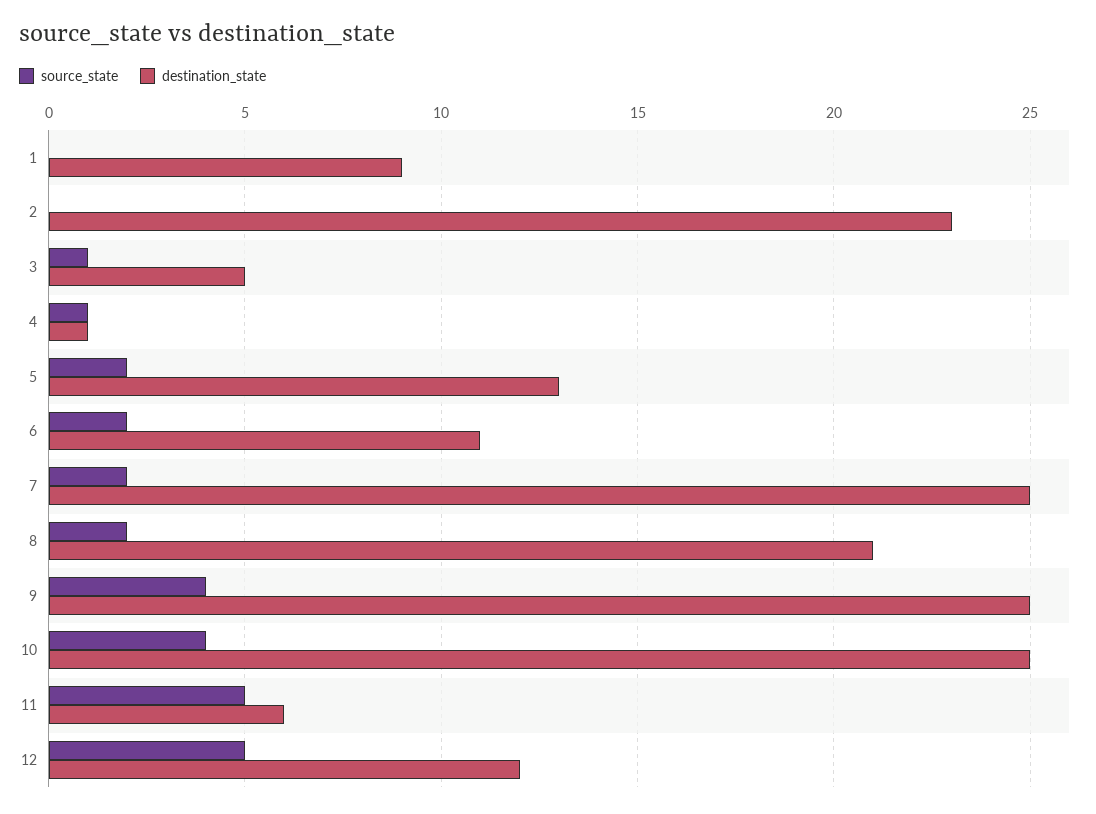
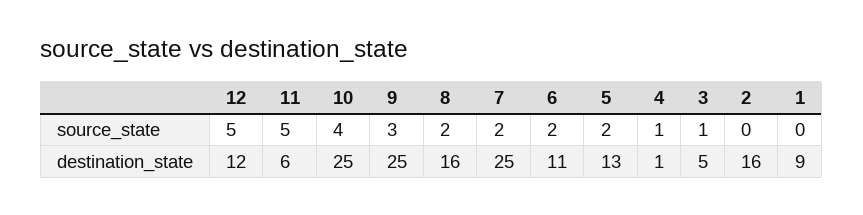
  {
    "source_state": {
      "1": 0,
      "2": 0,
      "3": 1,
      "4": 1,
      "5": 2,
      "6": 2,
      "7": 2,
      "8": 2,
-     "9": 4,
+     "9": 3,
      "10": 4,
      "11": 5,
      "12": 5
    },
    "destination_state": {
      "1": 9,
-     "2": 23,
+     "2": 16,
      "3": 5,
      "4": 1,
      "5": 13,
      "6": 11,
      "7": 25,
-     "8": 21,
+     "8": 16,
      "9": 25,
      "10": 25,
      "11": 6,
      "12": 12
    }
  }

